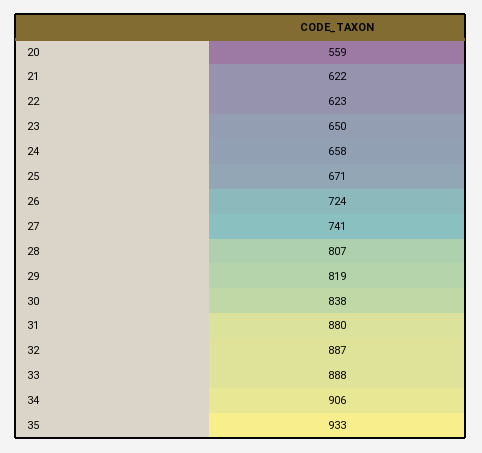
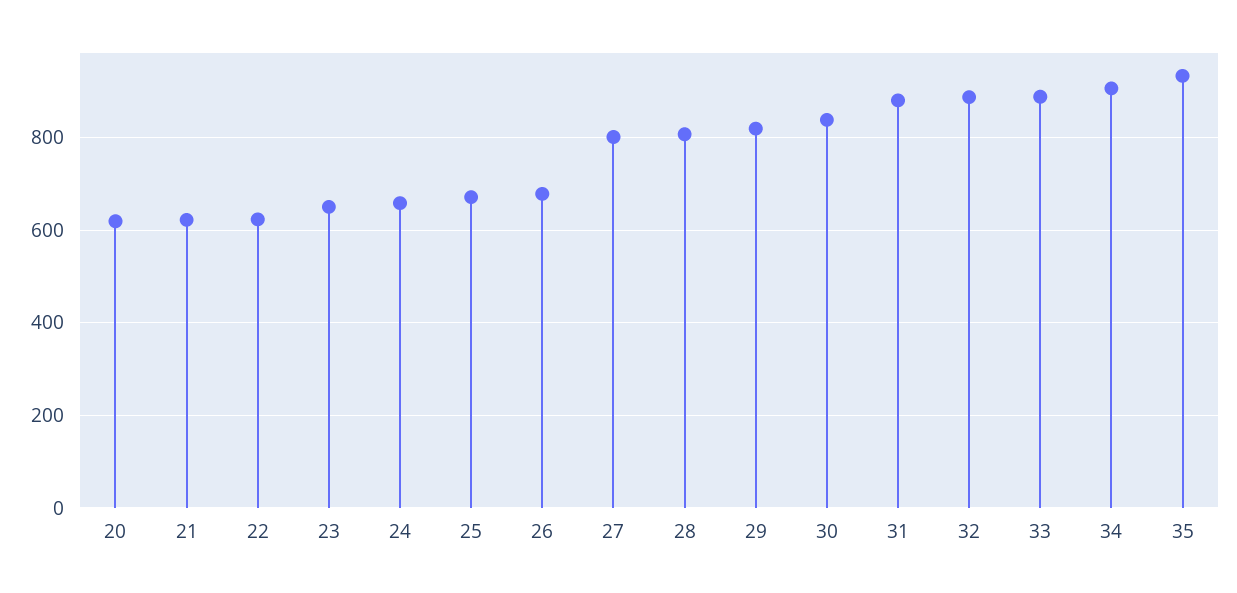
  {
-   "20": 559,
+   "20": 620,
    "21": 622,
    "22": 623,
    "23": 650,
    "24": 658,
    "25": 671,
-   "26": 724,
+   "26": 680,
-   "27": 741,
+   "27": 800,
    "28": 807,
    "29": 819,
    "30": 838,
    "31": 880,
    "32": 887,
    "33": 888,
    "34": 906,
    "35": 933
  }

